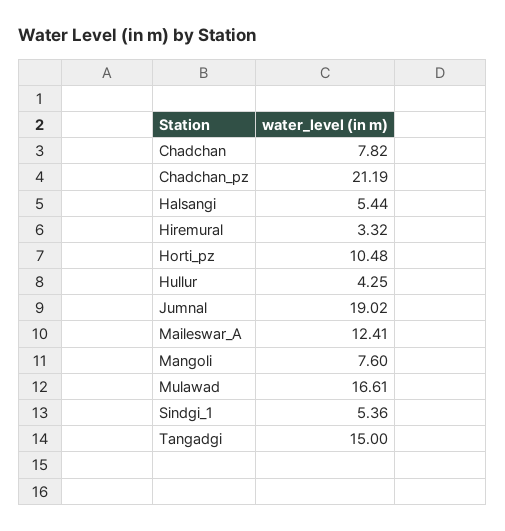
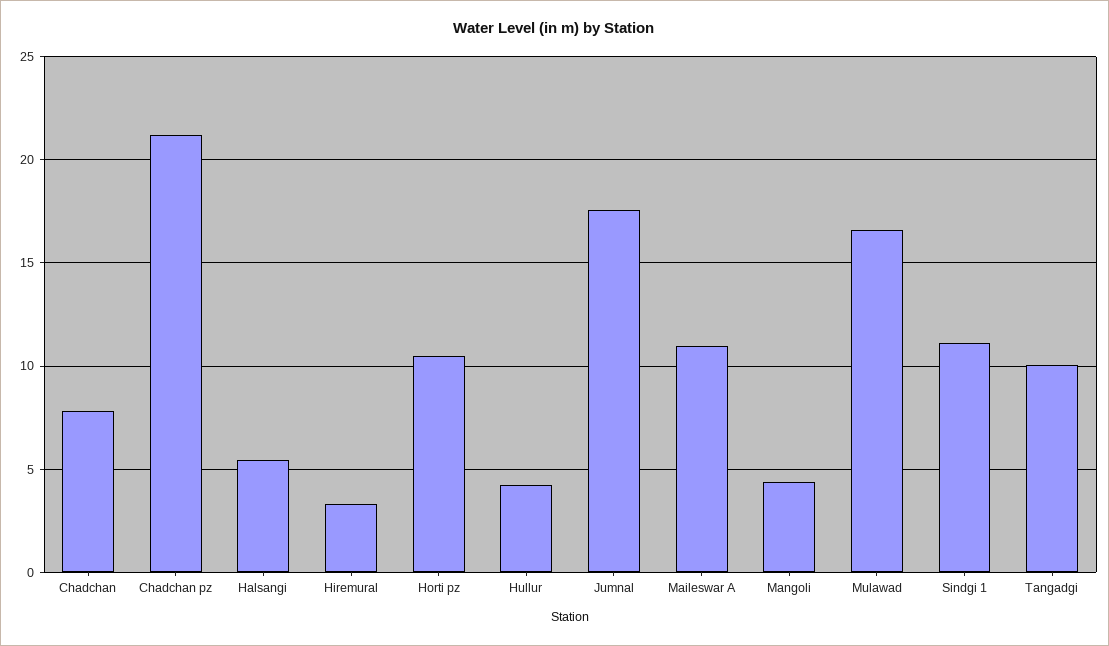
  {
    "Chadchan": 7.82,
    "Chadchan_pz": 21.19,
    "Halsangi": 5.44,
    "Hiremural": 3.32,
    "Horti_pz": 10.48,
    "Hullur": 4.25,
-   "Jumnal": 19.02,
+   "Jumnal": 17.5,
-   "Maileswar_A": 12.41,
+   "Maileswar_A": 11,
-   "Mangoli": 7.6,
+   "Mangoli": 4.5,
    "Mulawad": 16.61,
-   "Sindgi_1": 5.36,
+   "Sindgi_1": 11,
-   "Tangadgi": 15
+   "Tangadgi": 10
  }

